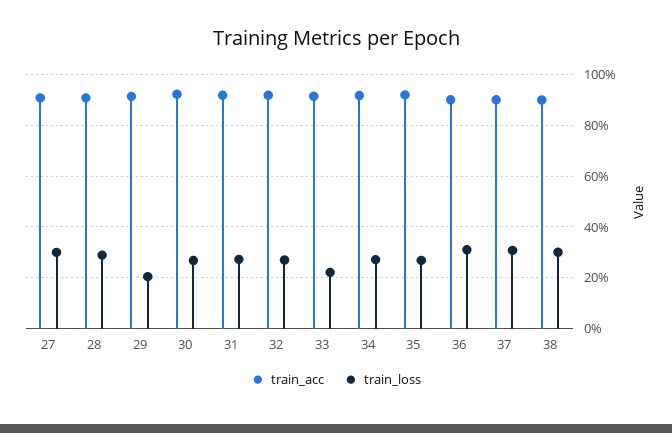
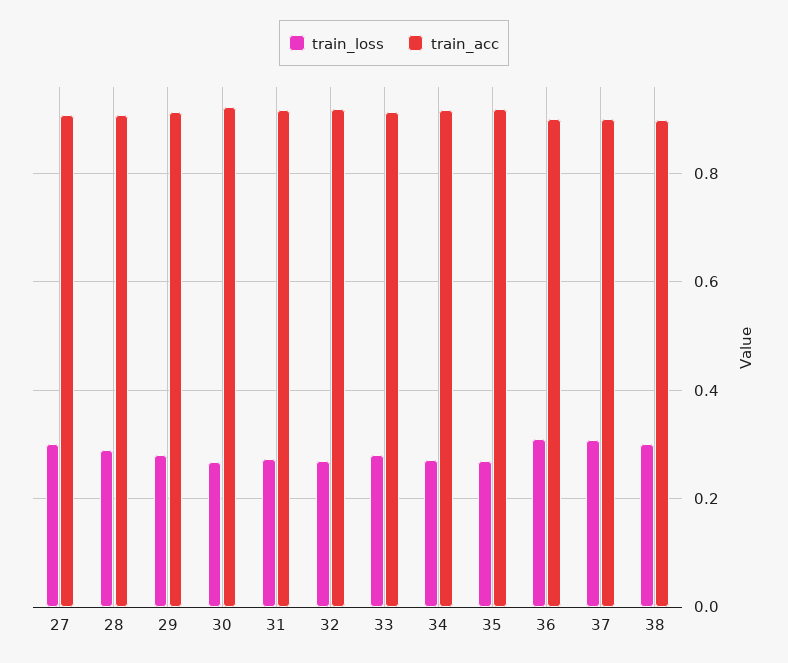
  {
    "train_acc": {
      "27": 0.9,
      "28": 0.9,
      "29": 0.92,
      "30": 0.92,
      "31": 0.92,
      "32": 0.92,
      "33": 0.92,
      "34": 0.92,
      "35": 0.92,
      "36": 0.9,
      "37": 0.9,
      "38": 0.9
    },
    "train_loss": {
      "27": 0.3,
      "28": 0.28,
-     "29": 0.2,
+     "29": 0.28,
      "30": 0.26,
      "31": 0.28,
      "32": 0.28,
-     "33": 0.225,
+     "33": 0.28,
      "34": 0.28,
      "35": 0.26,
      "36": 0.32,
      "37": 0.3,
      "38": 0.3
    }
  }

